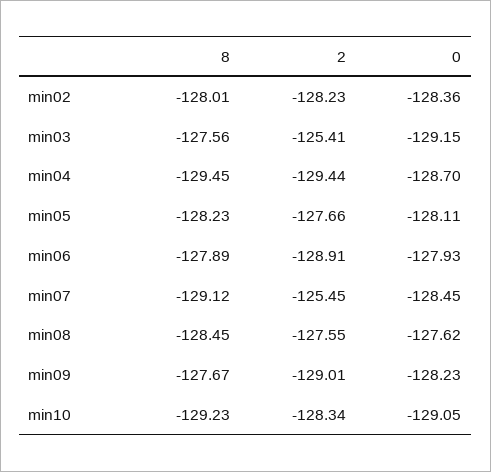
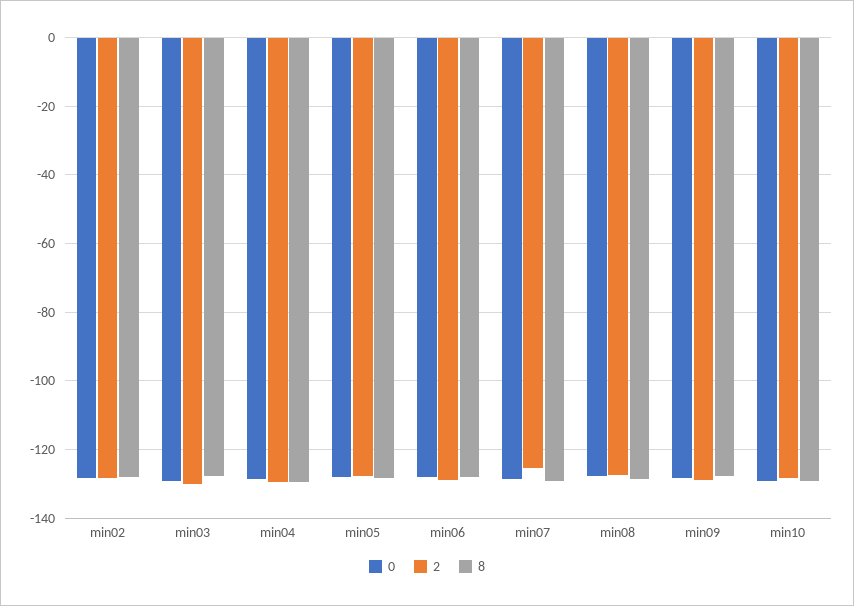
  {
    "8": {
      "min02": -128.01,
      "min03": -127.56,
      "min04": -129.45,
      "min05": -128.23,
      "min06": -127.89,
      "min07": -129.12,
      "min08": -128.45,
      "min09": -127.67,
      "min10": -129.23
    },
    "2": {
      "min02": -128.23,
-     "min03": -125.41,
+     "min03": -130,
      "min04": -129.44,
      "min05": -127.66,
      "min06": -128.91,
      "min07": -125.45,
      "min08": -127.55,
      "min09": -129.01,
      "min10": -128.34
    },
    "0": {
      "min02": -128.36,
      "min03": -129.15,
      "min04": -128.7,
      "min05": -128.11,
      "min06": -127.93,
      "min07": -128.45,
      "min08": -127.62,
      "min09": -128.23,
      "min10": -129.05
    }
  }

